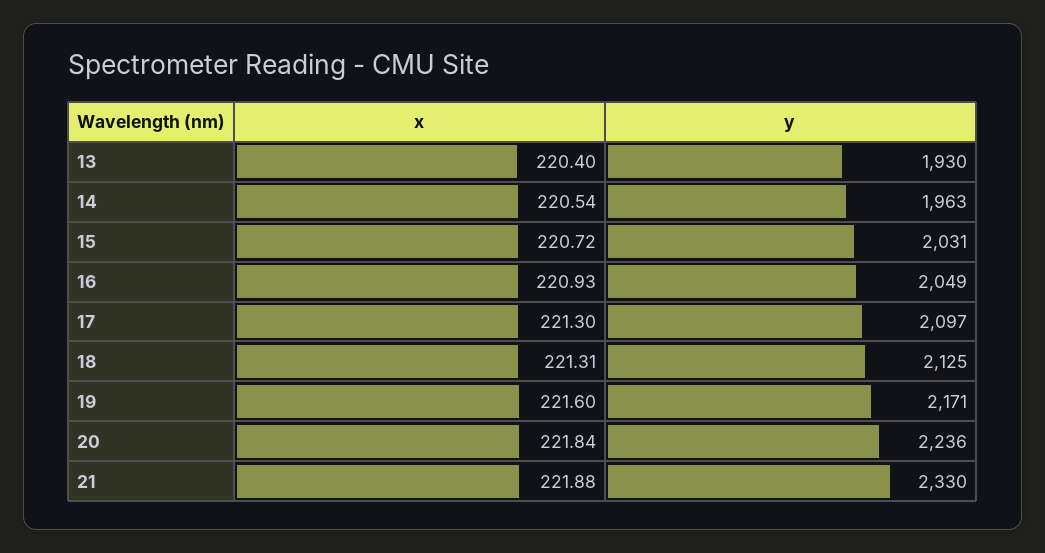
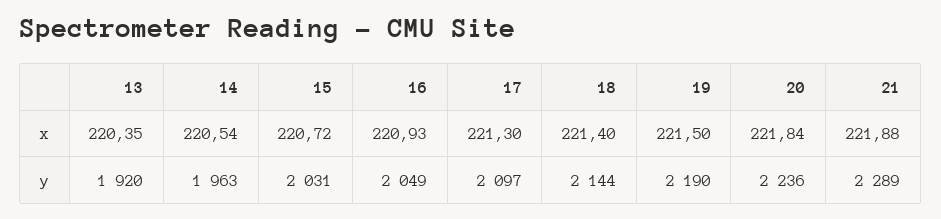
  {
    "x": {
-     "13": 220.4,
+     "13": 220.35,
      "14": 220.54,
      "15": 220.72,
      "16": 220.93,
      "17": 221.3,
-     "18": 221.31,
+     "18": 221.4,
-     "19": 221.6,
+     "19": 221.5,
      "20": 221.84,
      "21": 221.88
    },
    "y": {
-     "13": 1930,
+     "13": 1920,
      "14": 1963,
      "15": 2031,
      "16": 2049,
      "17": 2097,
-     "18": 2125,
+     "18": 2144,
-     "19": 2171,
+     "19": 2190,
      "20": 2236,
-     "21": 2330
+     "21": 2289
    }
  }

